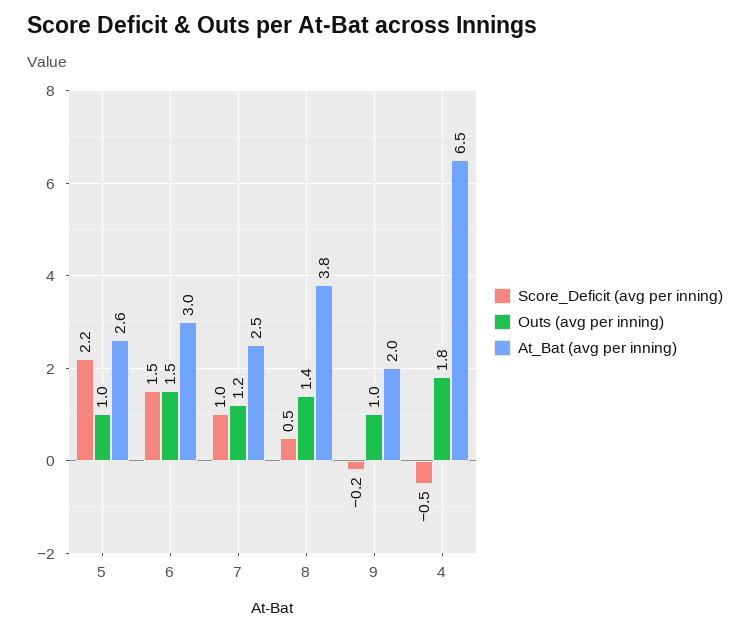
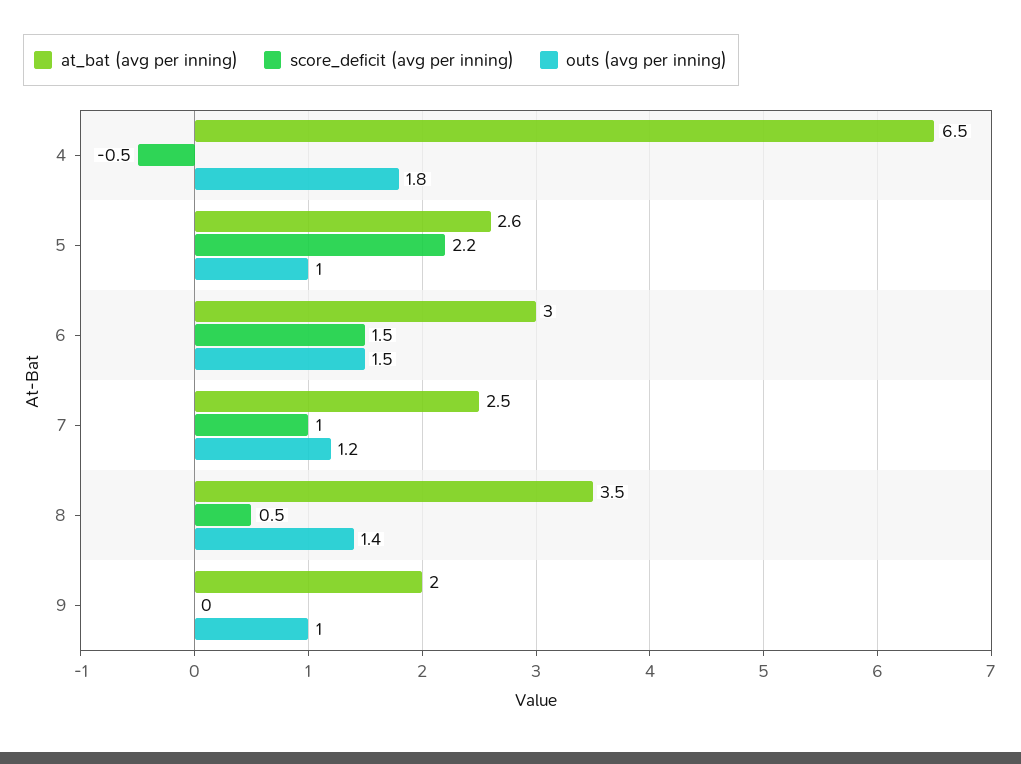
  {
    "Score_Deficit (avg per inning)": {
      "5": 2.2,
      "6": 1.5,
      "7": 1,
      "8": 0.5,
-     "9": -0.2,
+     "9": 0,
      "4": -0.5
    },
    "Outs (avg per inning)": {
      "5": 1,
      "6": 1.5,
      "7": 1.2,
      "8": 1.4,
      "9": 1,
      "4": 1.8
    },
    "At_Bat (avg per inning)": {
      "5": 2.6,
      "6": 3,
      "7": 2.5,
-     "8": 3.8,
+     "8": 3.5,
      "9": 2,
      "4": 6.5
    }
  }

